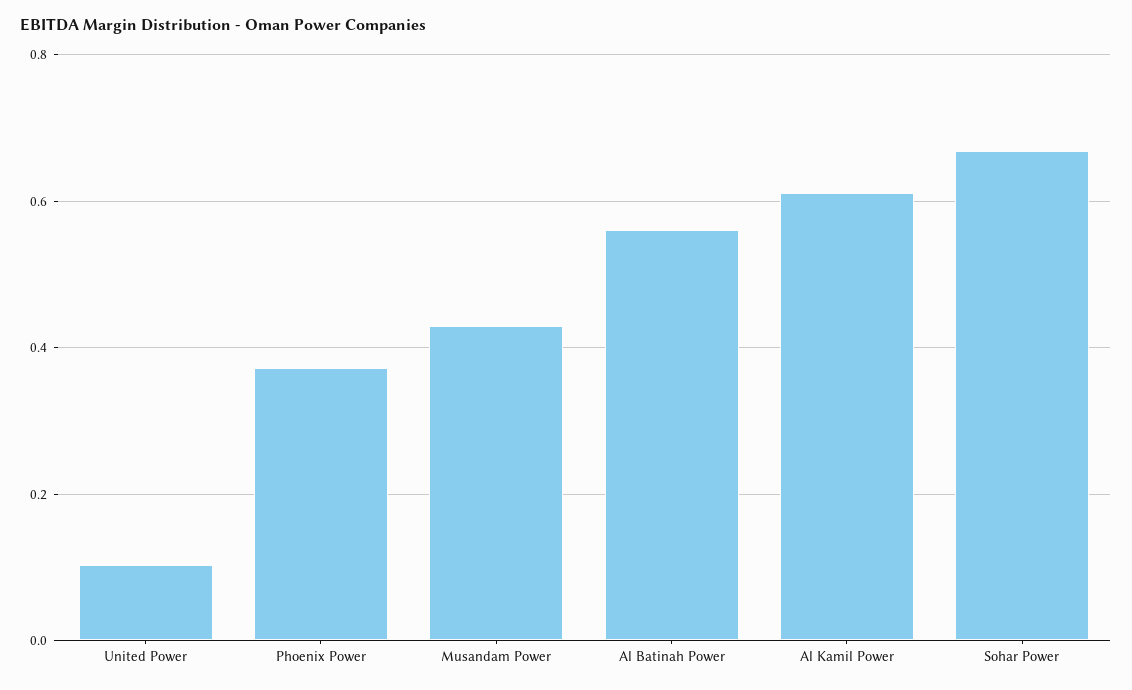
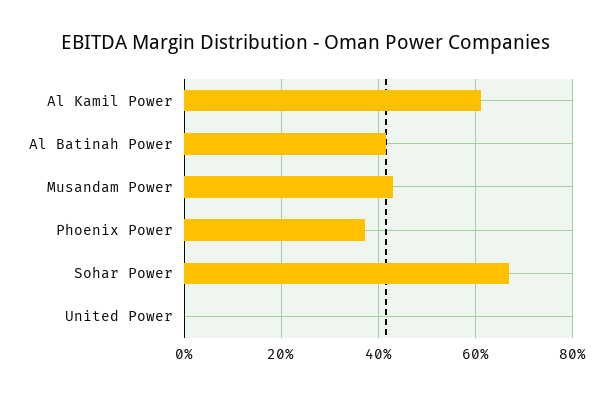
  {
-   "United Power": 0.1,
+   "United Power": 0,
    "Phoenix Power": 0.38,
    "Musandam Power": 0.42,
-   "Al Batinah Power": 0.56,
+   "Al Batinah Power": 0.42,
    "Al Kamil Power": 0.62,
    "Sohar Power": 0.66
  }

